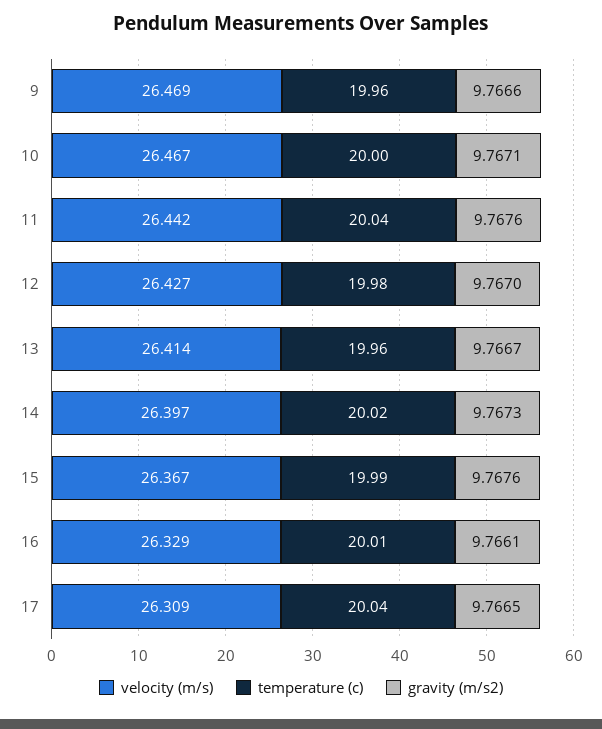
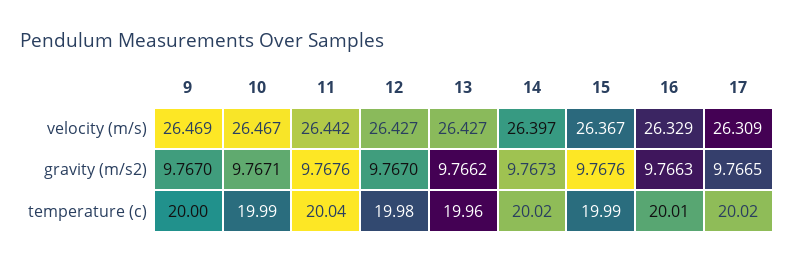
  {
    "velocity (m/s)": {
      "9": 26.469,
      "10": 26.467,
      "11": 26.442,
      "12": 26.427,
-     "13": 26.414,
+     "13": 26.427,
      "14": 26.397,
      "15": 26.367,
      "16": 26.329,
      "17": 26.309
    },
    "temperature (c)": {
-     "9": 19.96,
+     "9": 20,
-     "10": 20,
+     "10": 19.99,
      "11": 20.04,
      "12": 19.98,
      "13": 19.96,
      "14": 20.02,
      "15": 19.99,
      "16": 20.01,
-     "17": 20.04
+     "17": 20.02
    },
    "gravity (m/s2)": {
-     "9": 9.7666,
+     "9": 9.767,
      "10": 9.7671,
      "11": 9.7676,
      "12": 9.767,
-     "13": 9.7667,
+     "13": 9.7662,
      "14": 9.7673,
      "15": 9.7676,
-     "16": 9.7661,
+     "16": 9.7663,
      "17": 9.7665
    }
  }

